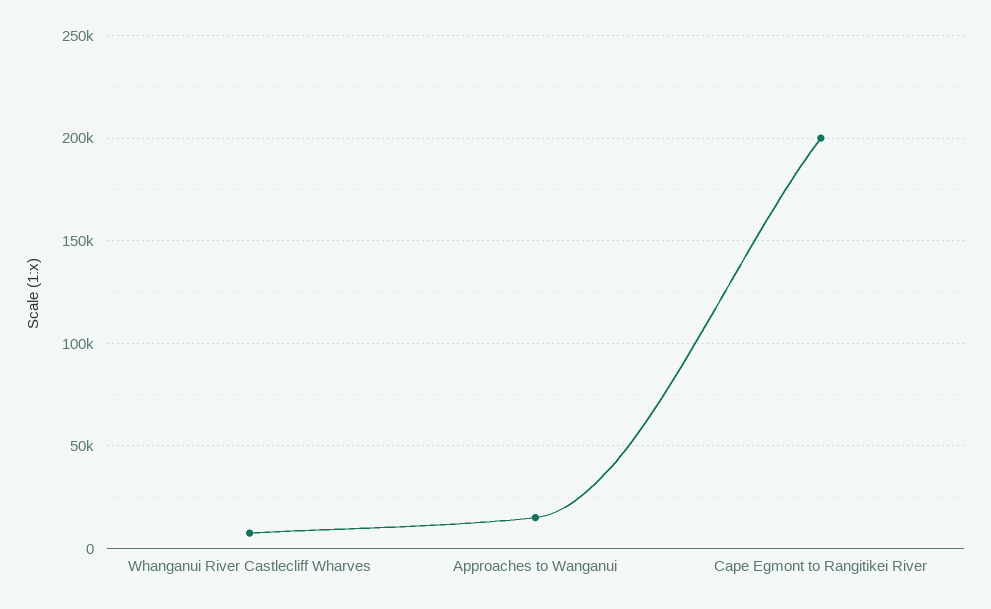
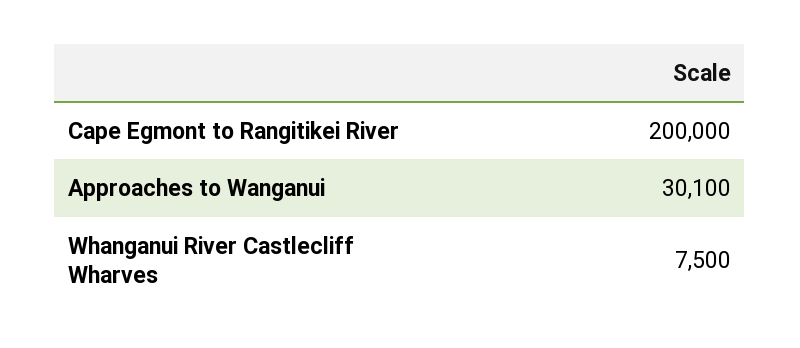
  {
    "Whanganui River Castlecliff Wharves": 7500,
-   "Approaches to Wanganui": 15000,
+   "Approaches to Wanganui": 30100,
    "Cape Egmont to Rangitikei River": 200000
  }

